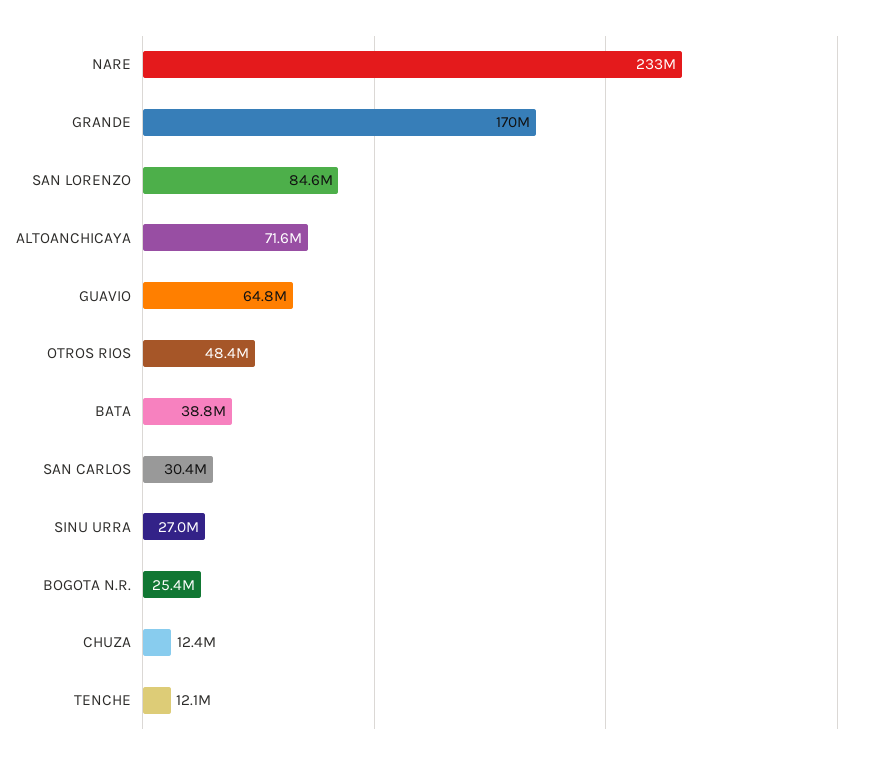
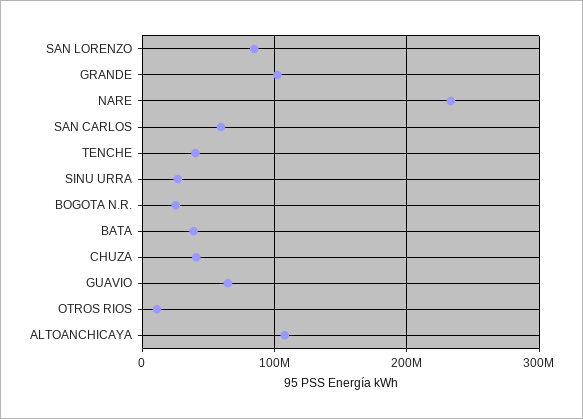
  {
    "NARE": 233000000,
-   "GRANDE": 170000000,
+   "GRANDE": 100000000,
    "SAN LORENZO": 84600000,
-   "ALTOANCHICAYA": 71600000,
+   "ALTOANCHICAYA": 110000000,
    "GUAVIO": 64800000,
-   "OTROS RIOS": 48400000,
+   "OTROS RIOS": 10000000,
    "BATA": 38800000,
-   "SAN CARLOS": 30400000,
+   "SAN CARLOS": 60000000,
    "SINU URRA": 27000000,
    "BOGOTA N.R.": 25400000,
-   "CHUZA": 12400000,
+   "CHUZA": 40000000,
-   "TENCHE": 12100000
+   "TENCHE": 40000000
  }

